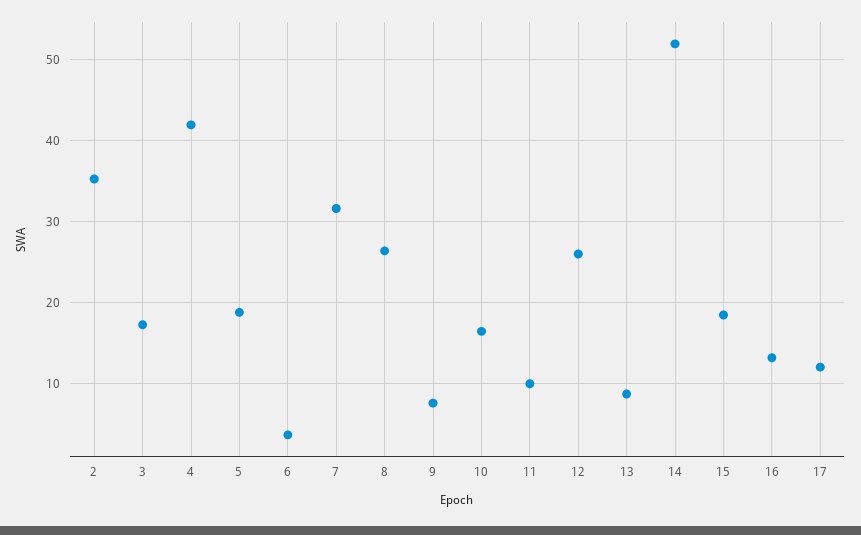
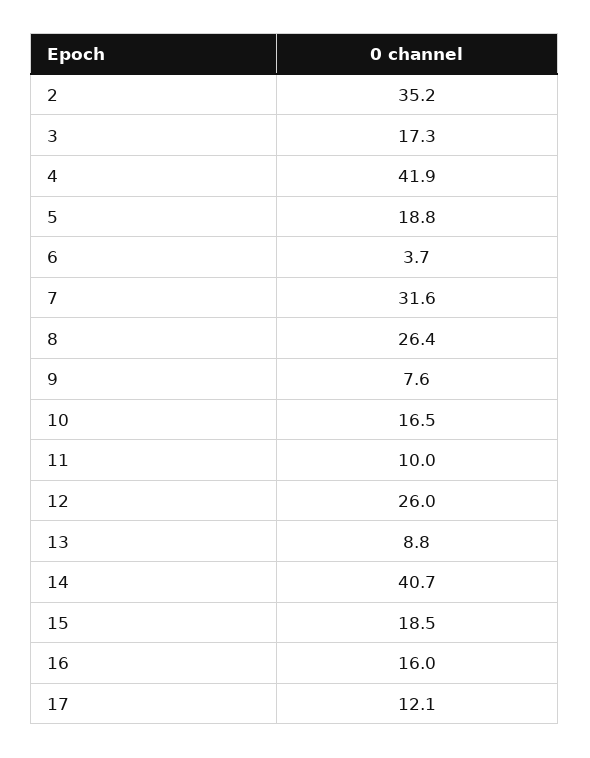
  {
    "2": 35.2,
    "3": 17.3,
    "4": 41.9,
    "5": 18.8,
    "6": 3.7,
    "7": 31.6,
    "8": 26.4,
    "9": 7.6,
    "10": 16.5,
    "11": 10,
    "12": 26,
    "13": 8.8,
-   "14": 52,
+   "14": 40.7,
    "15": 18.5,
-   "16": 13,
+   "16": 16,
    "17": 12.1
  }

